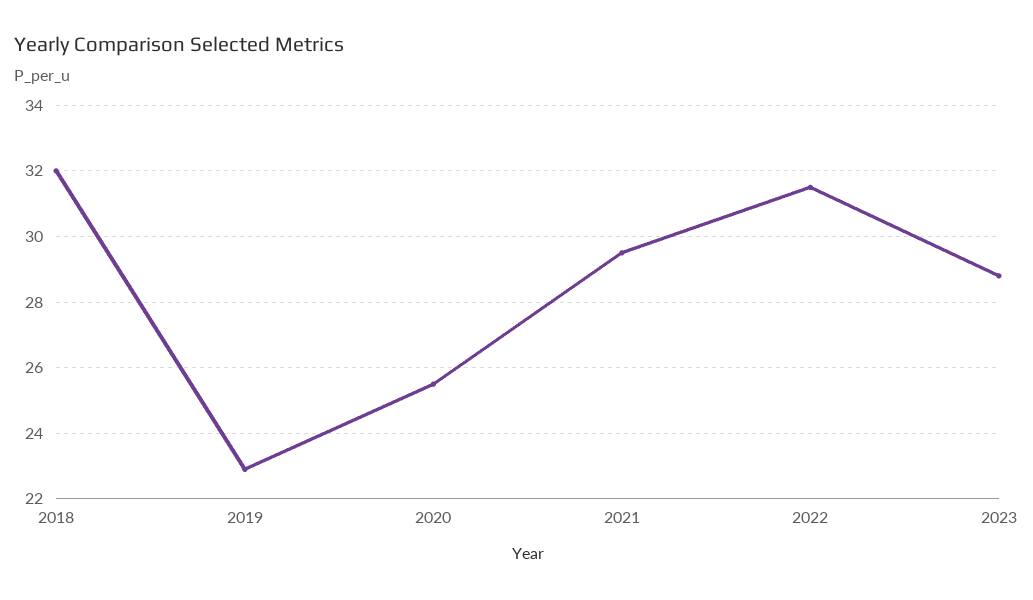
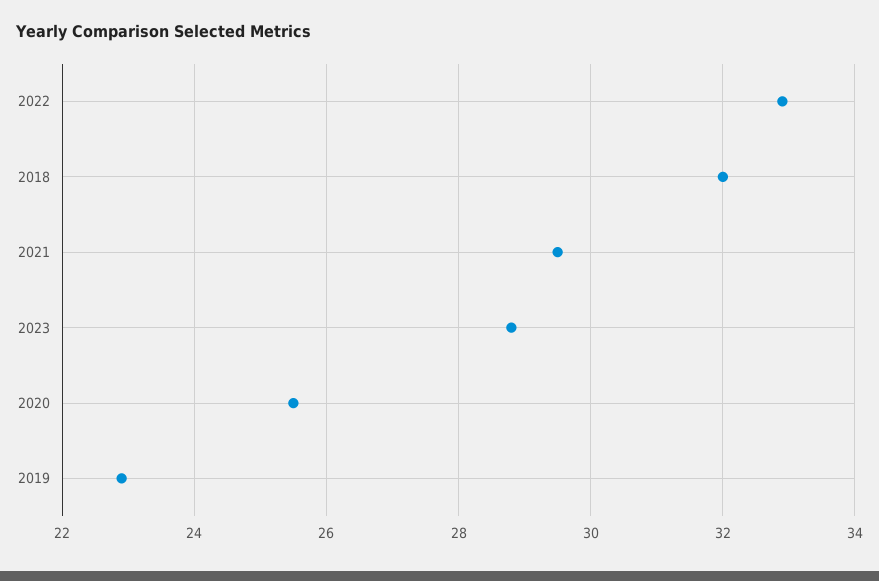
  {
    "2018": 32,
    "2019": 23,
    "2020": 25.5,
    "2021": 29.5,
-   "2022": 31.5,
+   "2022": 33,
    "2023": 29
  }

